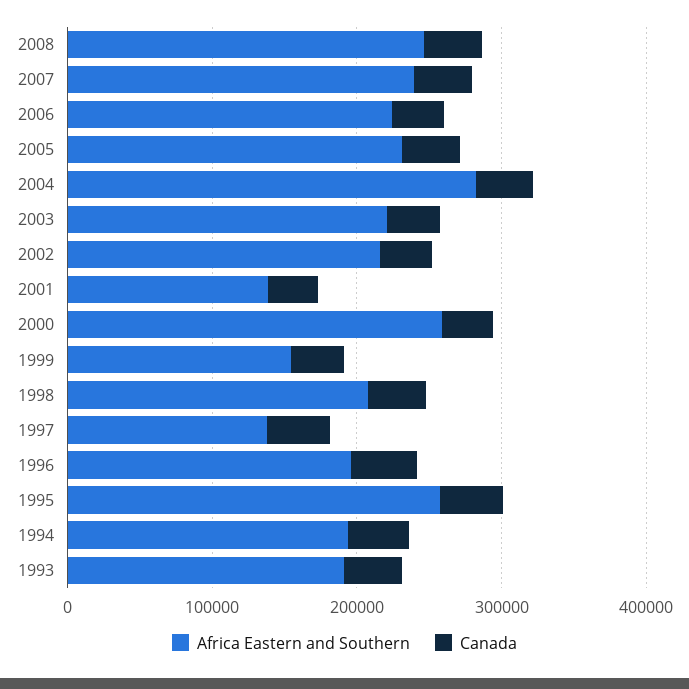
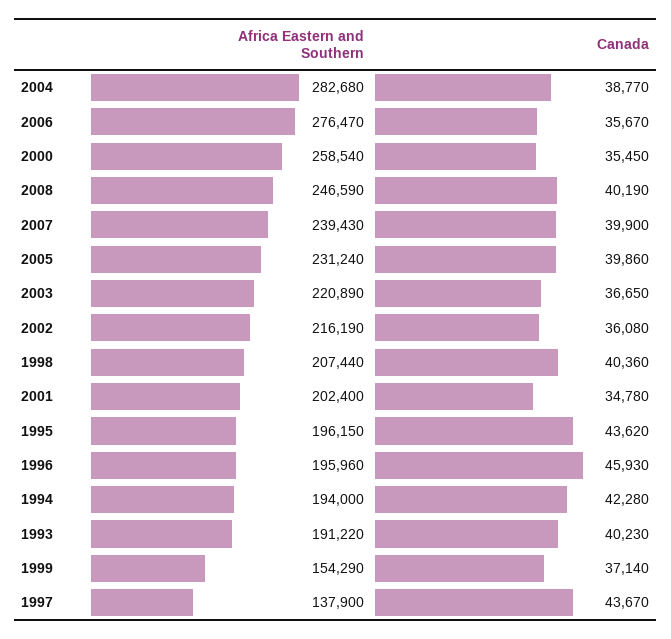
  {
    "Africa Eastern and Southern": {
      "2008": 246590,
      "2007": 239430,
-     "2006": 220000,
+     "2006": 276470,
      "2005": 231240,
      "2004": 282680,
      "2003": 220890,
      "2002": 216190,
-     "2001": 140000,
+     "2001": 202400,
      "2000": 258540,
      "1999": 154290,
      "1998": 207440,
      "1997": 137900,
      "1996": 195960,
-     "1995": 260000,
+     "1995": 196150,
      "1994": 194000,
      "1993": 191220
    },
    "Canada": {
      "2008": 40190,
      "2007": 39900,
      "2006": 35670,
      "2005": 39860,
      "2004": 38770,
      "2003": 36650,
      "2002": 36080,
      "2001": 34780,
      "2000": 35450,
      "1999": 37140,
      "1998": 40360,
      "1997": 43670,
      "1996": 45930,
      "1995": 43620,
      "1994": 42280,
      "1993": 40230
    }
  }

